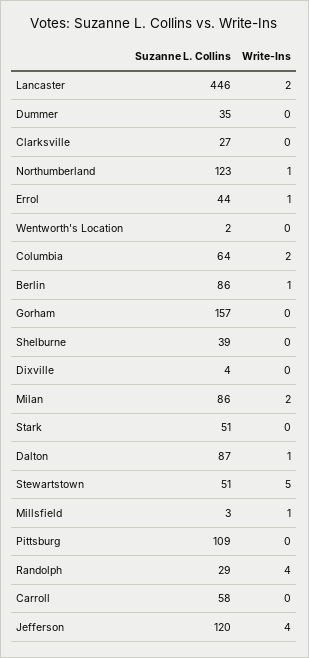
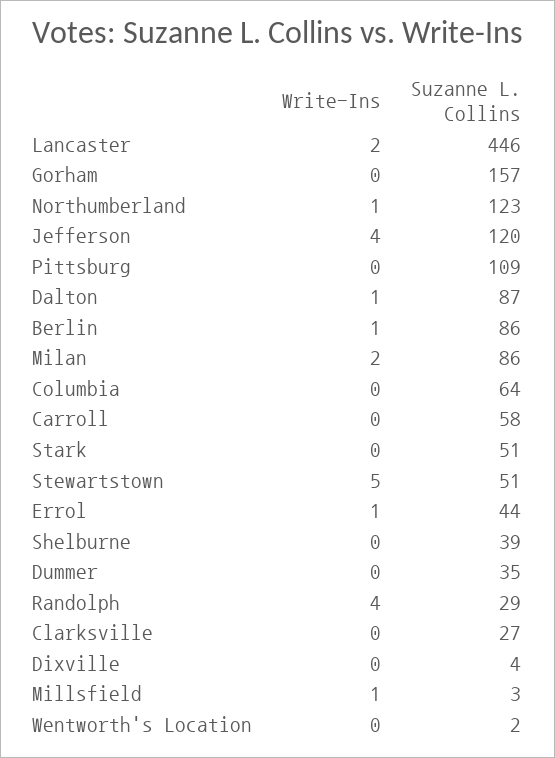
  {
    "Suzanne L. Collins": {
      "Lancaster": 446,
      "Dummer": 35,
      "Clarksville": 27,
      "Northumberland": 123,
      "Errol": 44,
      "Wentworth's Location": 2,
      "Columbia": 64,
      "Berlin": 86,
      "Gorham": 157,
      "Shelburne": 39,
      "Dixville": 4,
      "Milan": 86,
      "Stark": 51,
      "Dalton": 87,
      "Stewartstown": 51,
      "Millsfield": 3,
      "Pittsburg": 109,
      "Randolph": 29,
      "Carroll": 58,
      "Jefferson": 120
    },
    "Write-Ins": {
      "Lancaster": 2,
      "Dummer": 0,
      "Clarksville": 0,
      "Northumberland": 1,
      "Errol": 1,
      "Wentworth's Location": 0,
-     "Columbia": 2,
+     "Columbia": 0,
      "Berlin": 1,
      "Gorham": 0,
      "Shelburne": 0,
      "Dixville": 0,
      "Milan": 2,
      "Stark": 0,
      "Dalton": 1,
      "Stewartstown": 5,
      "Millsfield": 1,
      "Pittsburg": 0,
      "Randolph": 4,
      "Carroll": 0,
      "Jefferson": 4
    }
  }

